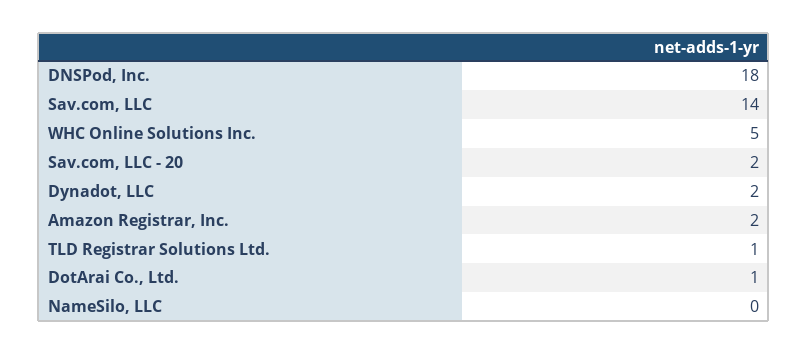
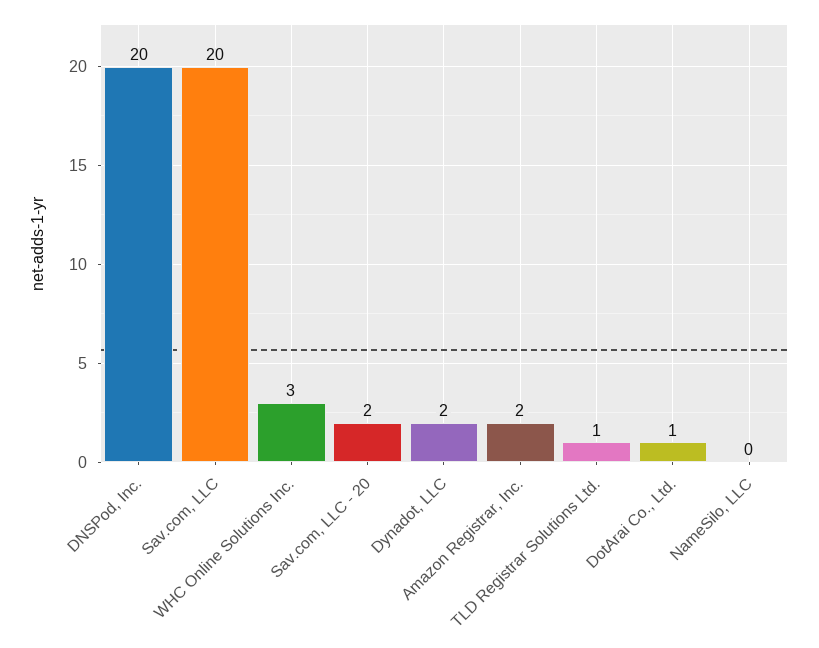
  {
-   "DNSPod, Inc.": 18,
+   "DNSPod, Inc.": 20,
-   "Sav.com, LLC": 14,
+   "Sav.com, LLC": 20,
-   "WHC Online Solutions Inc.": 5,
+   "WHC Online Solutions Inc.": 3,
    "Sav.com, LLC - 20": 2,
    "Dynadot, LLC": 2,
    "Amazon Registrar, Inc.": 2,
    "TLD Registrar Solutions Ltd.": 1,
    "DotArai Co., Ltd.": 1,
    "NameSilo, LLC": 0
  }

